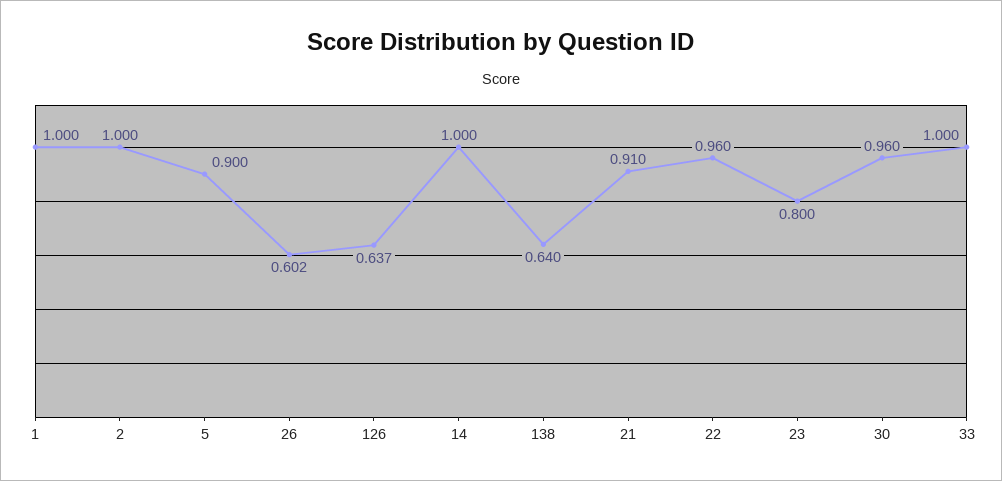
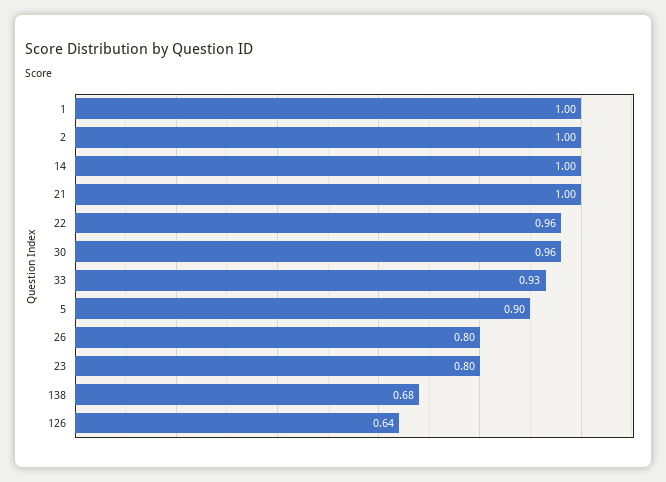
  {
    "1": 1,
    "2": 1,
    "5": 0.9,
-   "26": 0.602,
+   "26": 0.8,
    "126": 0.637,
    "14": 1,
-   "138": 0.64,
+   "138": 0.68,
-   "21": 0.91,
+   "21": 1,
    "22": 0.96,
    "23": 0.8,
    "30": 0.96,
-   "33": 1
+   "33": 0.93
  }

